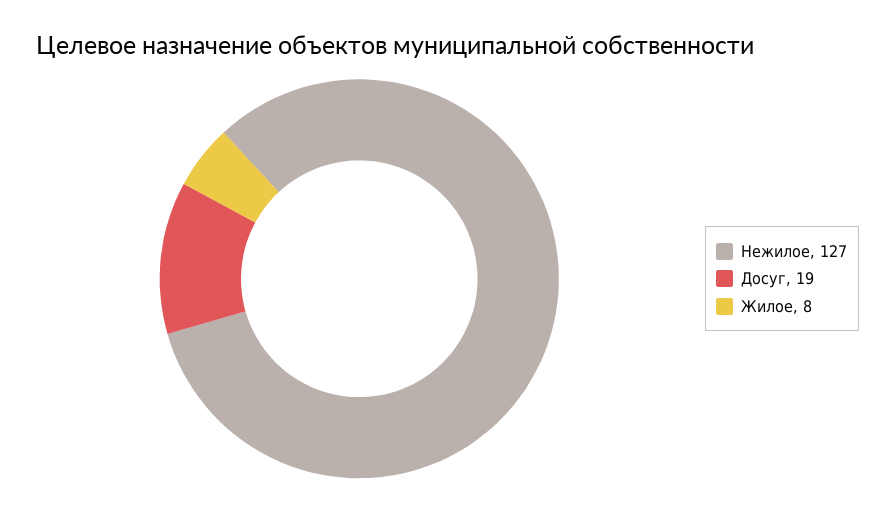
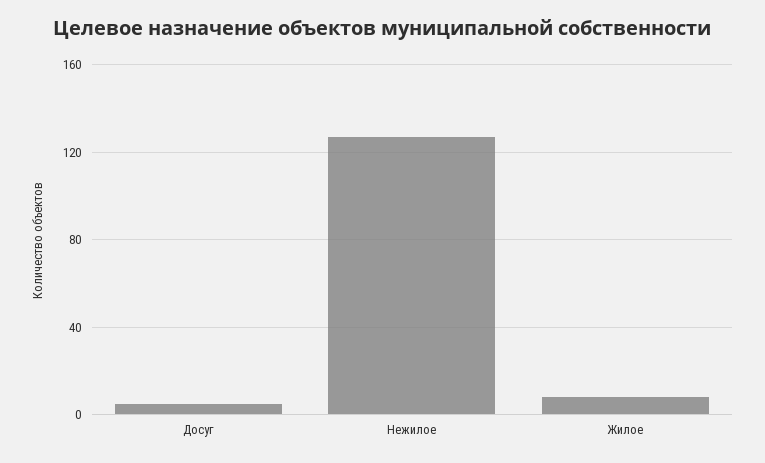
  {
    "Нежилое": 127,
-   "Досуг": 19,
+   "Досуг": 5,
    "Жилое": 8
  }

